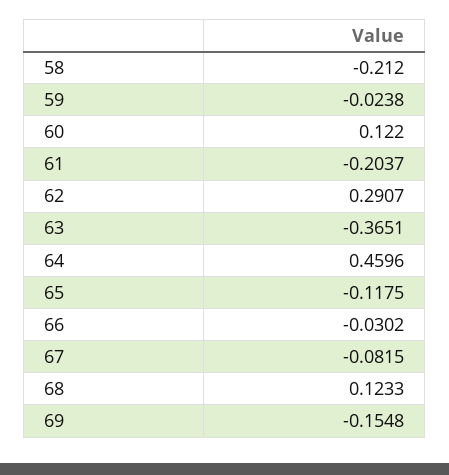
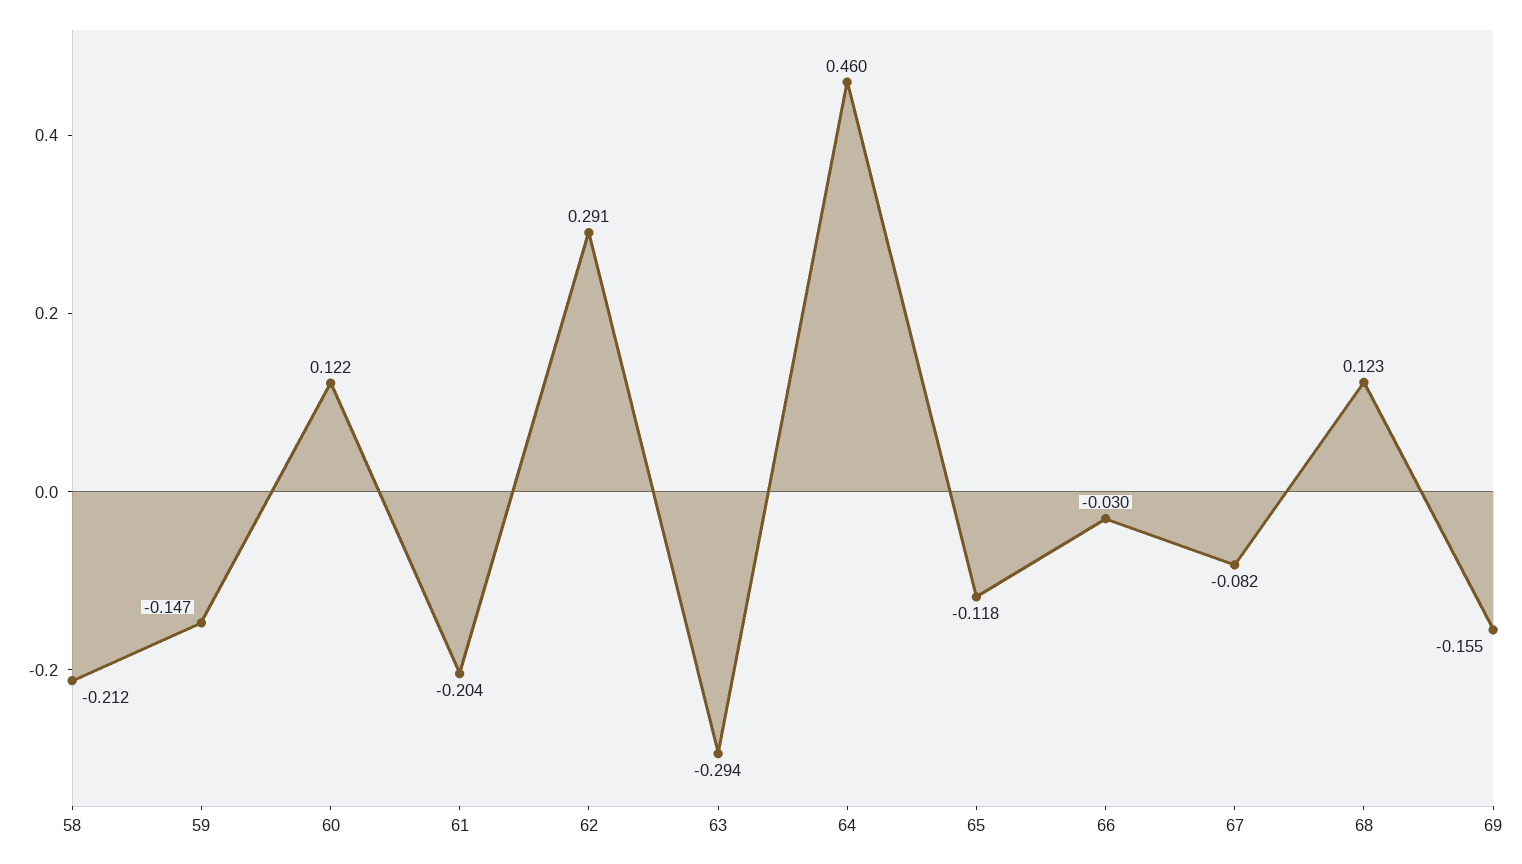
  {
    "58": -0.212,
-   "59": -0.0238,
+   "59": -0.147,
    "60": 0.122,
    "61": -0.2037,
    "62": 0.2907,
-   "63": -0.3651,
+   "63": -0.294,
    "64": 0.4596,
    "65": -0.1175,
    "66": -0.0302,
    "67": -0.0815,
    "68": 0.1233,
    "69": -0.1548
  }

